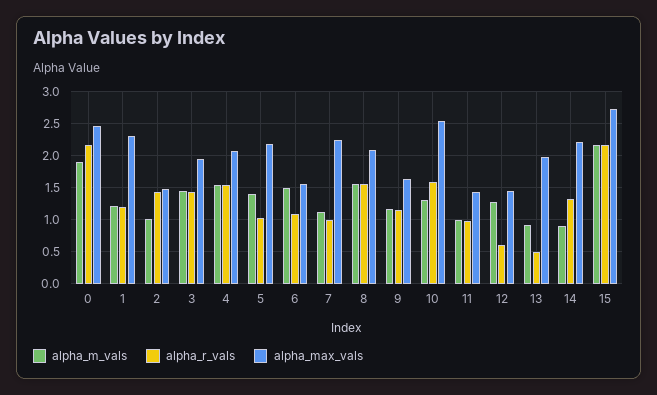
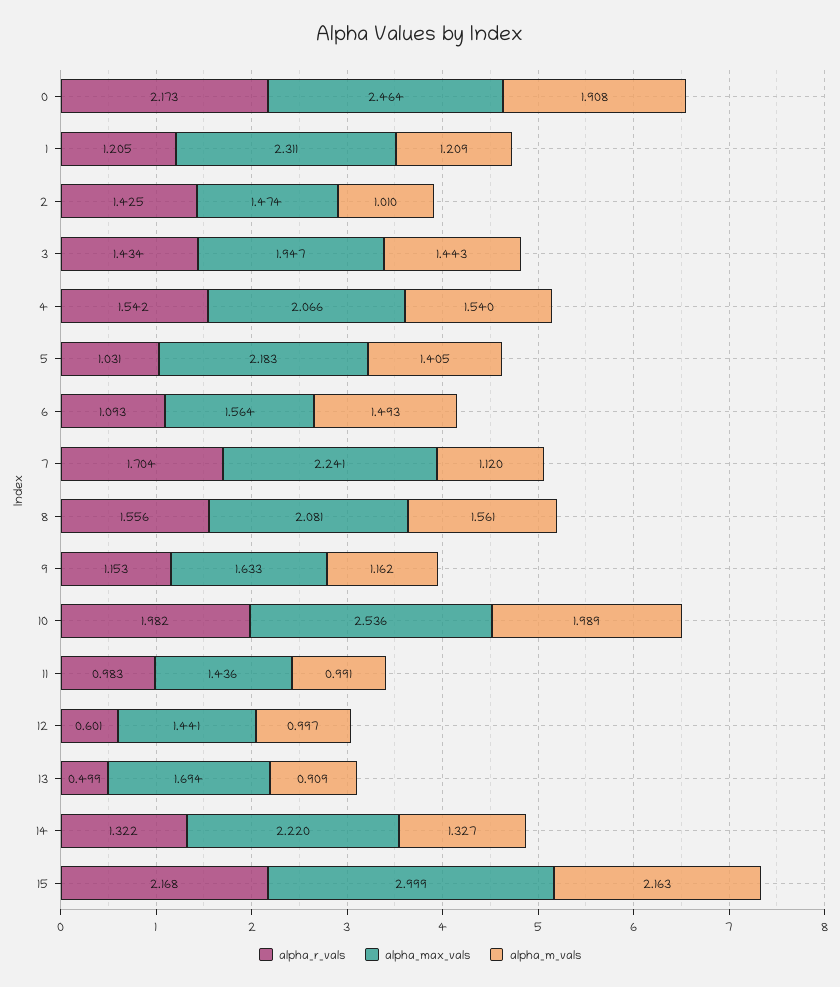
  {
    "alpha_m_vals": {
      "0": 1.908,
      "1": 1.209,
      "2": 1.01,
      "3": 1.443,
      "4": 1.54,
      "5": 1.405,
      "6": 1.493,
      "7": 1.12,
      "8": 1.561,
      "9": 1.162,
-     "10": 1.3,
+     "10": 1.989,
      "11": 0.991,
-     "12": 1.3,
+     "12": 0.997,
      "13": 0.909,
-     "14": 0.9,
+     "14": 1.327,
      "15": 2.163
    },
    "alpha_r_vals": {
      "0": 2.173,
      "1": 1.205,
      "2": 1.425,
      "3": 1.434,
      "4": 1.542,
      "5": 1.031,
      "6": 1.093,
-     "7": 1,
+     "7": 1.704,
      "8": 1.556,
      "9": 1.153,
-     "10": 1.6,
+     "10": 1.982,
      "11": 0.983,
      "12": 0.601,
      "13": 0.499,
      "14": 1.322,
      "15": 2.168
    },
    "alpha_max_vals": {
      "0": 2.464,
      "1": 2.311,
      "2": 1.474,
      "3": 1.947,
      "4": 2.066,
      "5": 2.183,
      "6": 1.564,
      "7": 2.241,
      "8": 2.081,
      "9": 1.633,
      "10": 2.536,
      "11": 1.436,
      "12": 1.441,
-     "13": 2,
+     "13": 1.694,
      "14": 2.22,
-     "15": 2.7
+     "15": 2.999
    }
  }

